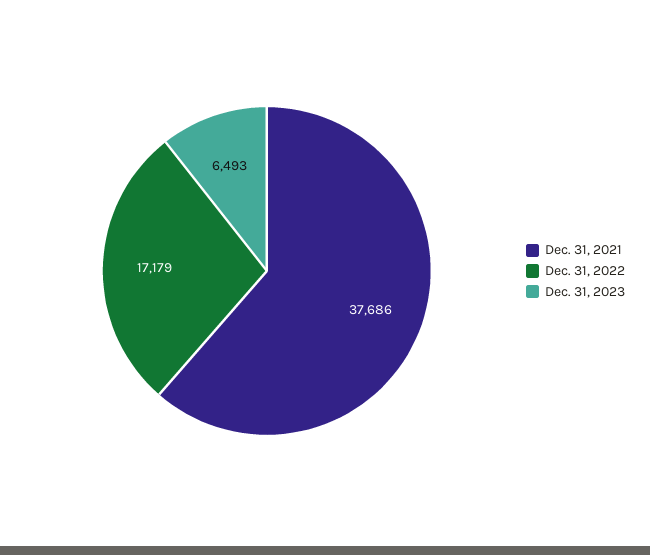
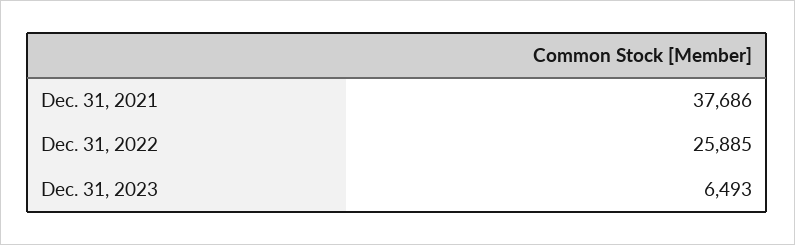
  {
    "Dec. 31, 2021": 37686,
-   "Dec. 31, 2022": 17179,
+   "Dec. 31, 2022": 25885,
    "Dec. 31, 2023": 6493
  }

